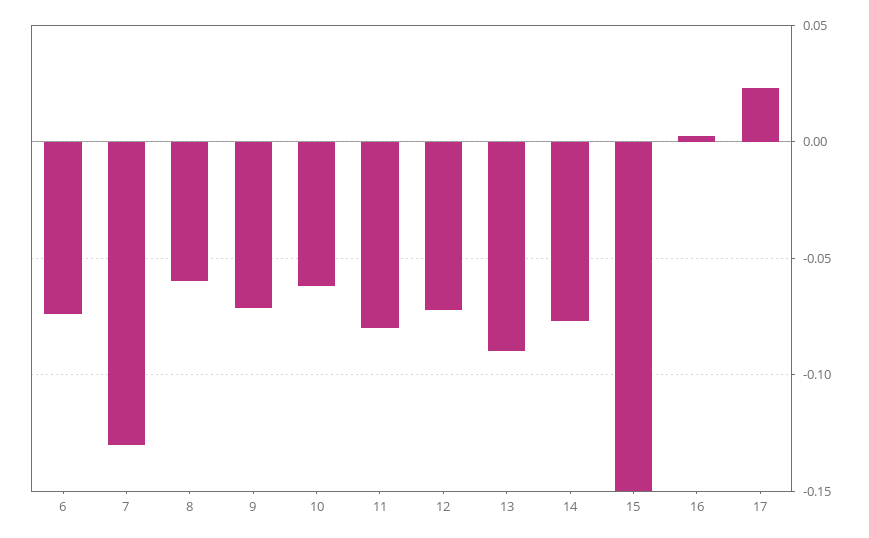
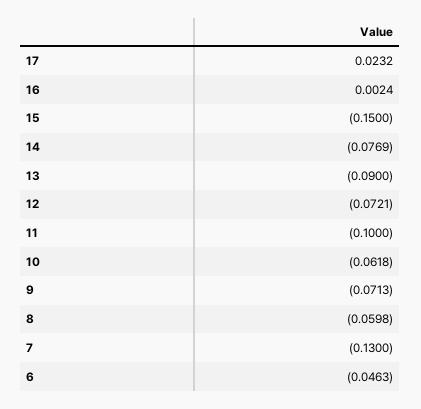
  {
-   "6": -0.075,
+   "6": -0.0463,
    "7": -0.13,
    "8": -0.0598,
    "9": -0.0713,
    "10": -0.0618,
-   "11": -0.08,
+   "11": -0.1,
    "12": -0.0721,
    "13": -0.09,
    "14": -0.0769,
    "15": -0.15,
    "16": 0.0024,
    "17": 0.0232
  }

